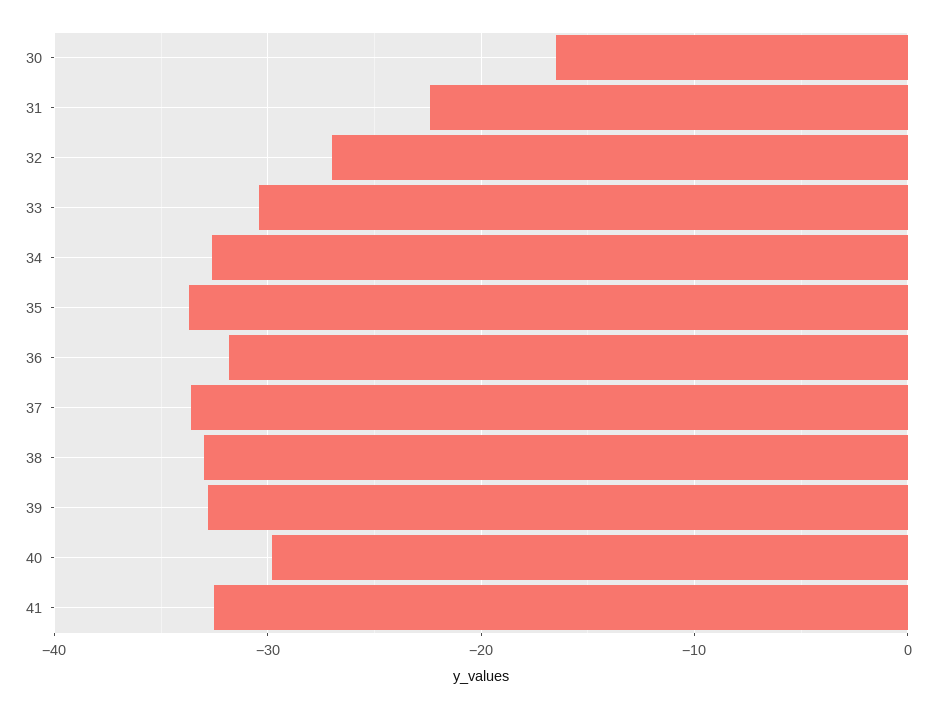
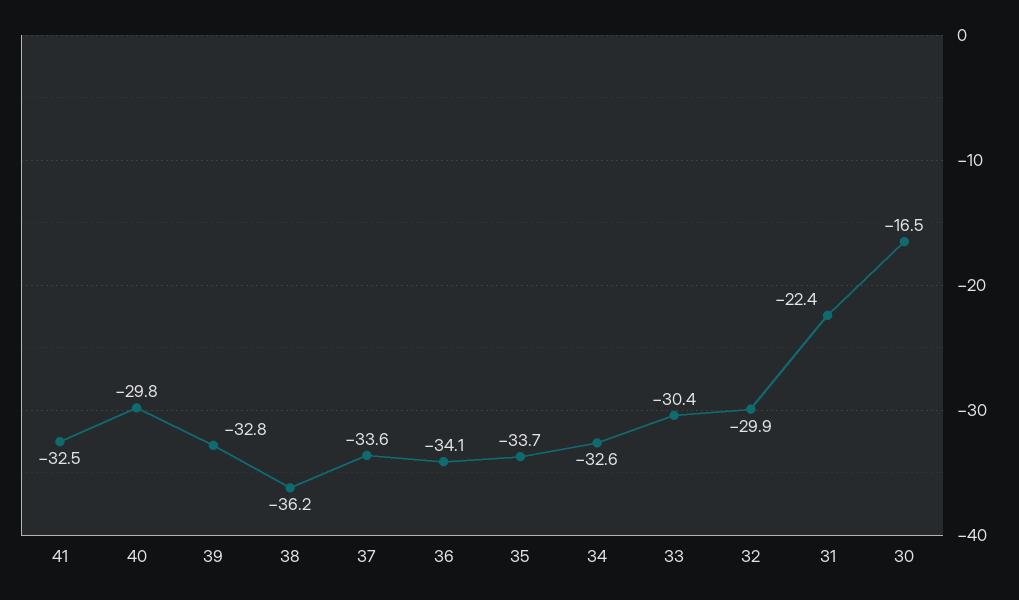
  {
    "30": -16.5,
    "31": -22.4,
-   "32": -27,
+   "32": -29.9,
    "33": -30.4,
    "34": -32.6,
    "35": -33.7,
-   "36": -32,
+   "36": -34.1,
    "37": -33.6,
-   "38": -33,
+   "38": -36.2,
    "39": -32.8,
    "40": -29.8,
    "41": -32.5
  }

